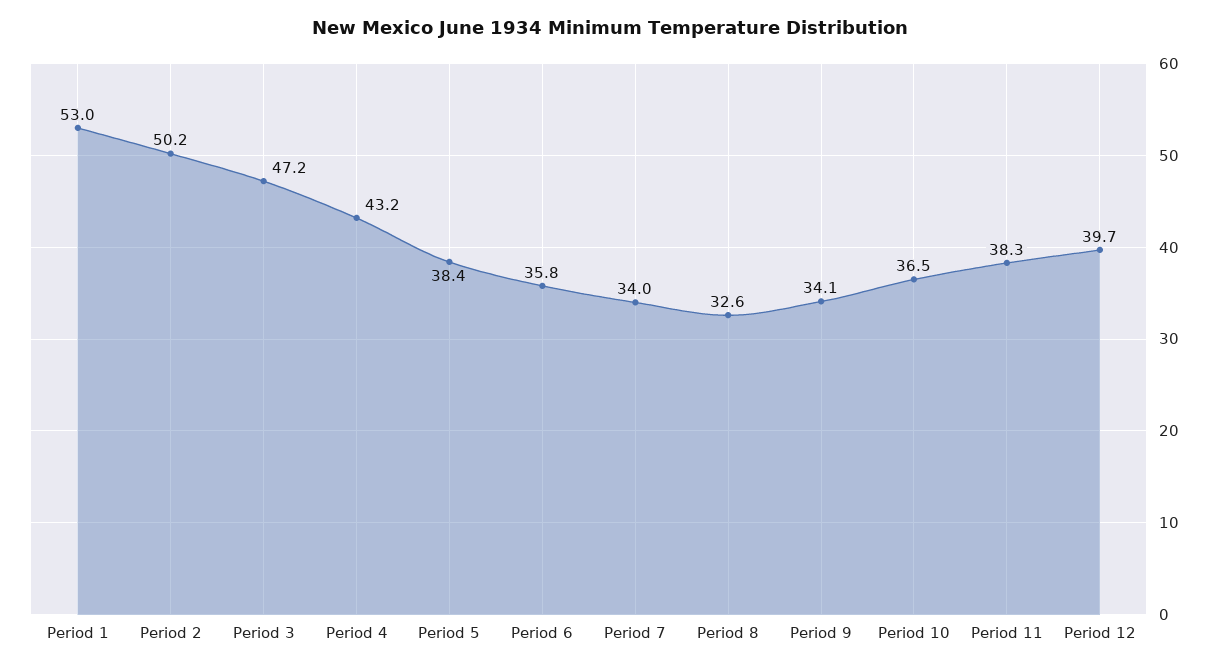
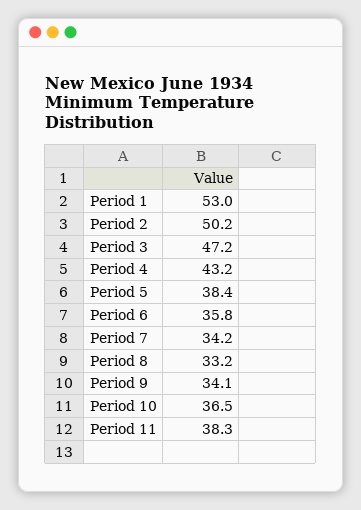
  {
    "Period 1": 53,
    "Period 2": 50.2,
    "Period 3": 47.2,
    "Period 4": 43.2,
    "Period 5": 38.4,
    "Period 6": 35.8,
-   "Period 7": 34,
+   "Period 7": 34.2,
-   "Period 8": 32.6,
+   "Period 8": 33.2,
    "Period 9": 34.1,
    "Period 10": 36.5,
-   "Period 11": 38.3,
+   "Period 11": 38.3
-   "Period 12": 39.7
  }

